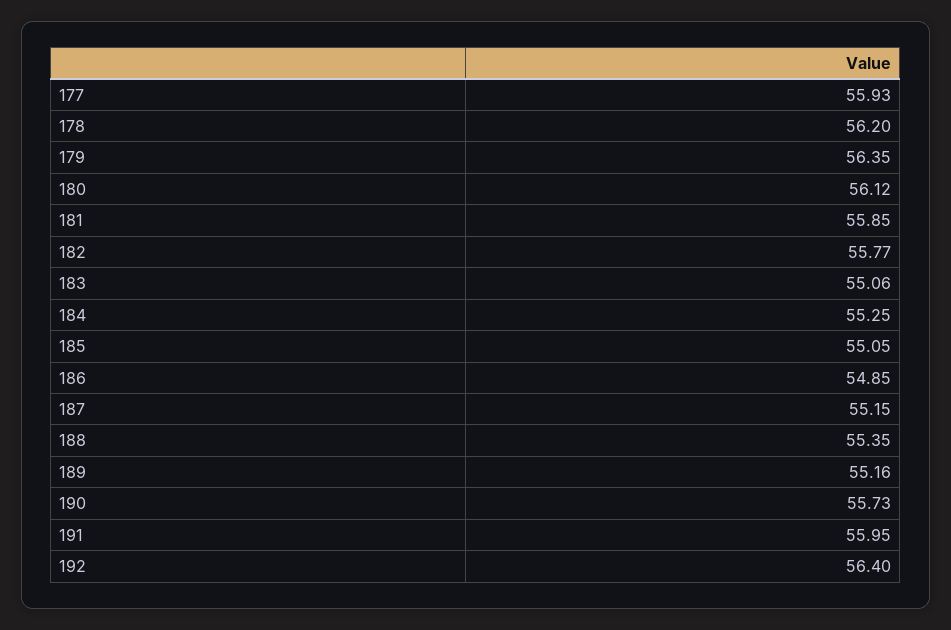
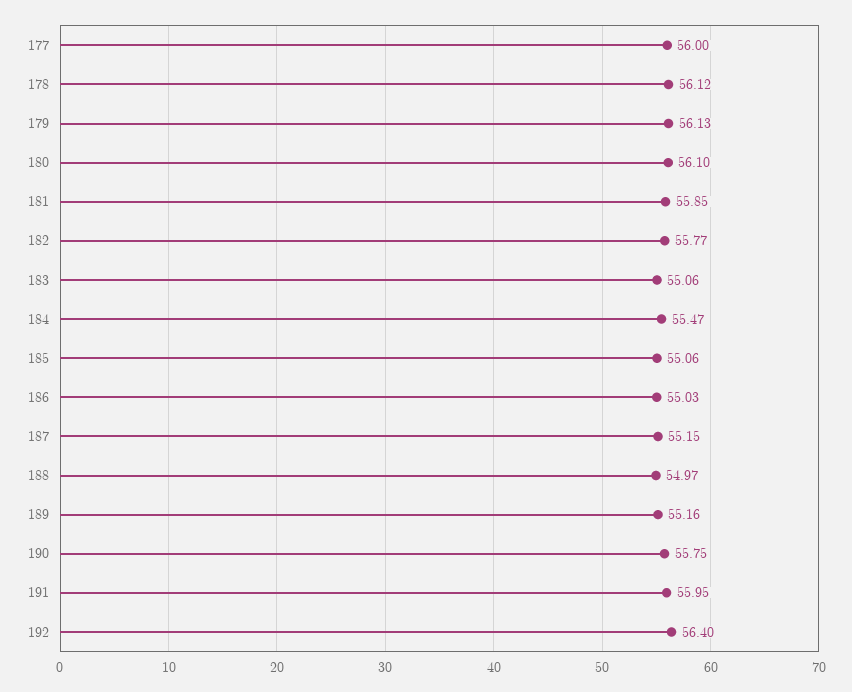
  {
-   "177": 55.93,
+   "177": 56,
-   "178": 56.2,
+   "178": 56.12,
-   "179": 56.35,
+   "179": 56.13,
-   "180": 56.12,
+   "180": 56.1,
    "181": 55.85,
    "182": 55.77,
    "183": 55.06,
-   "184": 55.25,
+   "184": 55.47,
-   "185": 55.05,
+   "185": 55.06,
-   "186": 54.85,
+   "186": 55.03,
    "187": 55.15,
-   "188": 55.35,
+   "188": 54.97,
    "189": 55.16,
-   "190": 55.73,
+   "190": 55.75,
    "191": 55.95,
    "192": 56.4
  }

